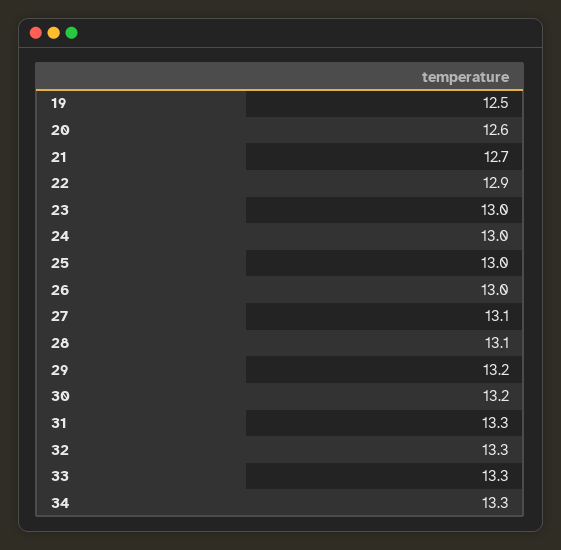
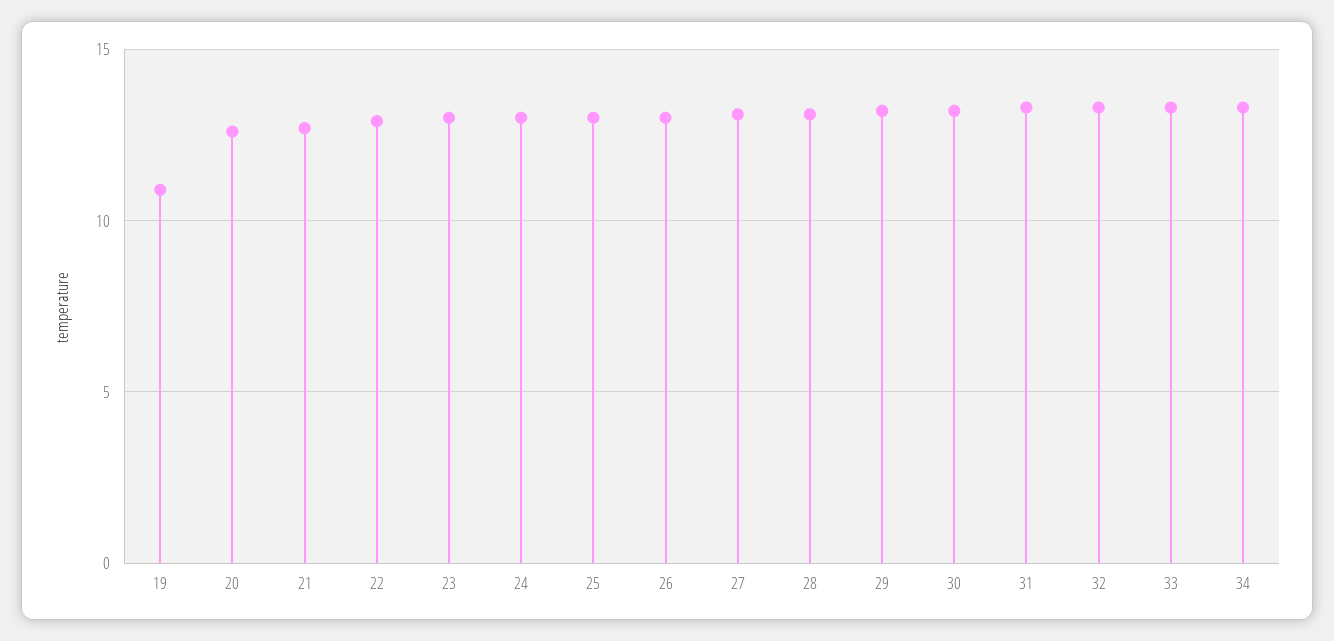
  {
-   "19": 12.5,
+   "19": 11,
    "20": 12.6,
    "21": 12.7,
    "22": 12.9,
    "23": 13,
    "24": 13,
    "25": 13,
    "26": 13,
    "27": 13.1,
    "28": 13.1,
    "29": 13.2,
    "30": 13.2,
    "31": 13.3,
    "32": 13.3,
    "33": 13.3,
    "34": 13.3
  }

